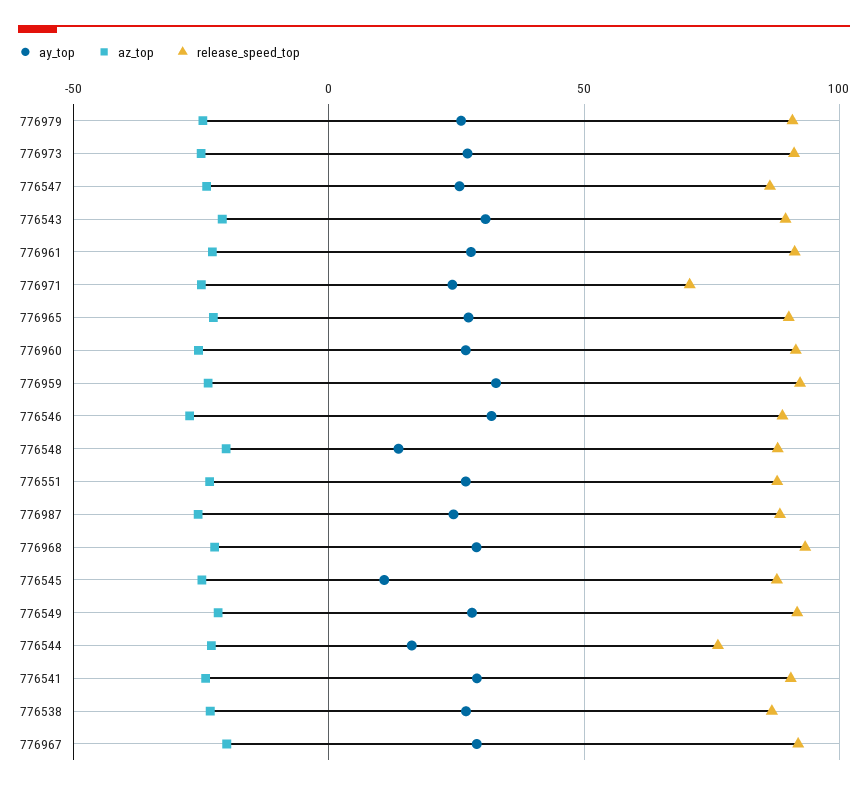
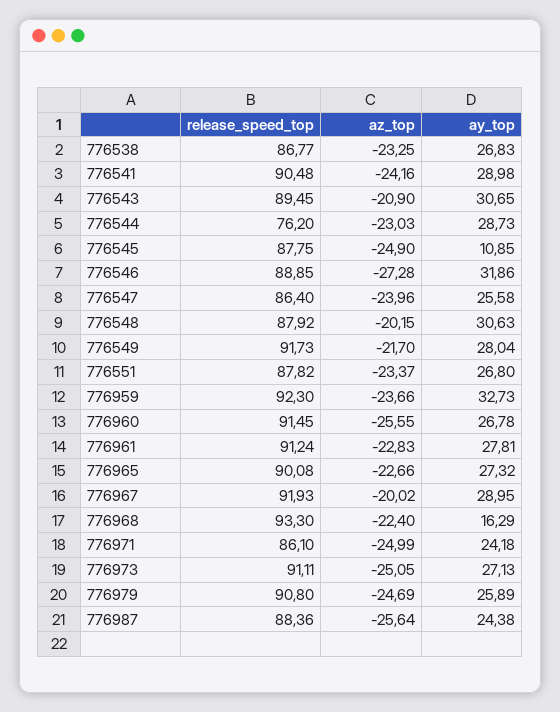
  {
    "ay_top": {
      "776979": 25.89,
      "776973": 27.13,
      "776547": 25.58,
      "776543": 30.65,
      "776961": 27.81,
      "776971": 24.18,
      "776965": 27.32,
      "776960": 26.78,
      "776959": 32.73,
      "776546": 31.86,
-     "776548": 15,
+     "776548": 30.63,
      "776551": 26.8,
      "776987": 24.38,
-     "776968": 30,
+     "776968": 16.29,
      "776545": 10.85,
      "776549": 28.04,
-     "776544": 15,
+     "776544": 28.73,
      "776541": 28.98,
      "776538": 26.83,
      "776967": 28.95
    },
    "az_top": {
      "776979": -24.69,
      "776973": -25.05,
      "776547": -23.96,
      "776543": -20.9,
      "776961": -22.83,
      "776971": -24.99,
      "776965": -22.66,
      "776960": -25.55,
      "776959": -23.66,
      "776546": -27.28,
      "776548": -20.15,
      "776551": -23.37,
      "776987": -25.64,
      "776968": -22.4,
      "776545": -24.9,
      "776549": -21.7,
      "776544": -23.03,
      "776541": -24.16,
      "776538": -23.25,
      "776967": -20.02
    },
    "release_speed_top": {
      "776979": 90.8,
      "776973": 91.11,
      "776547": 86.4,
      "776543": 89.45,
      "776961": 91.24,
-     "776971": 70,
+     "776971": 86.1,
      "776965": 90.08,
      "776960": 91.45,
      "776959": 92.3,
      "776546": 88.85,
      "776548": 87.92,
      "776551": 87.82,
      "776987": 88.36,
      "776968": 93.3,
      "776545": 87.75,
      "776549": 91.73,
      "776544": 76.2,
      "776541": 90.48,
      "776538": 86.77,
      "776967": 91.93
    }
  }

